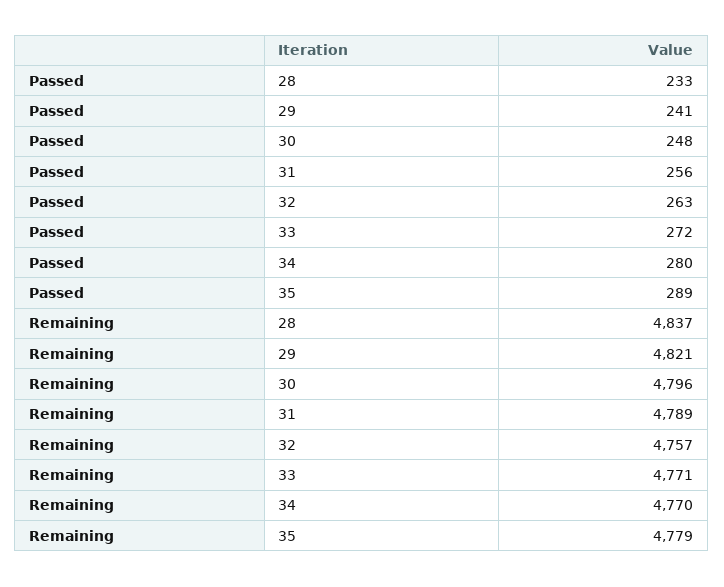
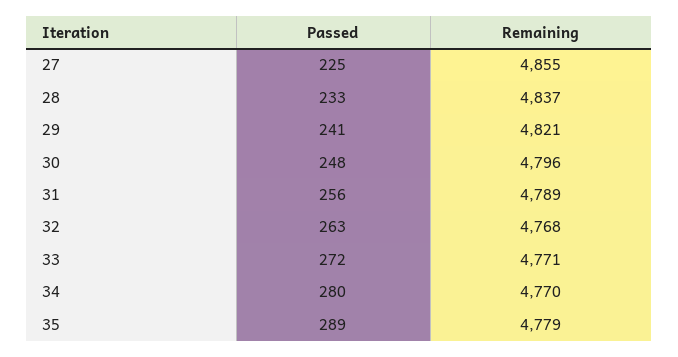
  {
    "Passed": {
      "28": 233,
      "29": 241,
      "30": 248,
      "31": 256,
      "32": 263,
      "33": 272,
      "34": 280,
-     "35": 289
+     "35": 289,
+     "27": 225
    },
    "Remaining": {
      "28": 4837,
      "29": 4821,
      "30": 4796,
      "31": 4789,
-     "32": 4757,
+     "32": 4768,
      "33": 4771,
      "34": 4770,
-     "35": 4779
+     "35": 4779,
+     "27": 4855
    }
  }

